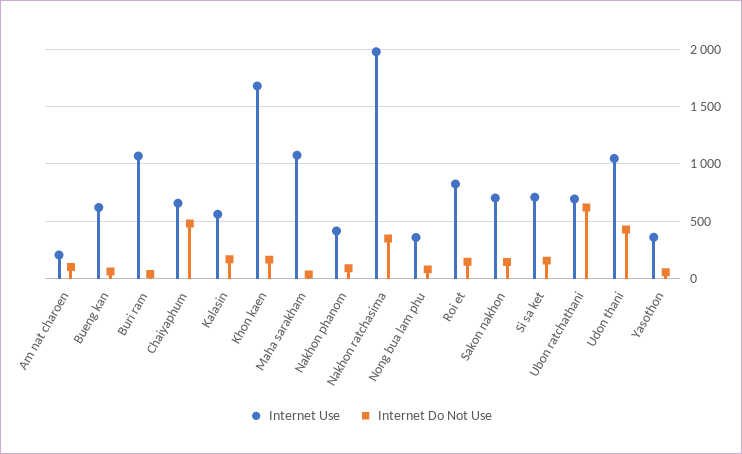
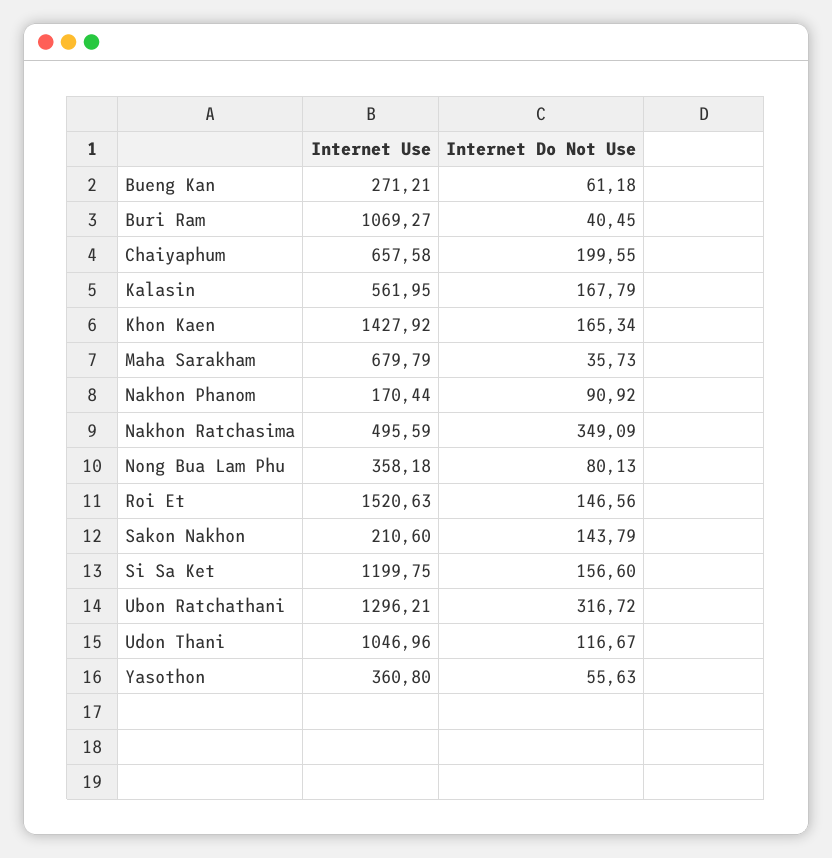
  {
    "Internet Use": {
-     "Am nat charoen": 200,
-     "Bueng kan": 600,
+     "Bueng kan": 271.21,
      "Buri ram": 1069.27,
      "Chaiyaphum": 657.58,
      "Kalasin": 561.95,
-     "Khon kaen": 1700,
+     "Khon kaen": 1427.92,
-     "Maha sarakham": 1100,
+     "Maha sarakham": 679.79,
-     "Nakhon phanom": 400,
+     "Nakhon phanom": 170.44,
-     "Nakhon ratchasima": 2000,
+     "Nakhon ratchasima": 495.59,
      "Nong bua lam phu": 358.18,
-     "Roi et": 800,
+     "Roi et": 1520.63,
-     "Sakon nakhon": 700,
+     "Sakon nakhon": 210.6,
-     "Si sa ket": 700,
+     "Si sa ket": 1199.75,
-     "Ubon ratchathani": 700,
+     "Ubon ratchathani": 1296.21,
      "Udon thani": 1046.96,
      "Yasothon": 360.8
    },
    "Internet Do Not Use": {
-     "Am nat charoen": 100,
      "Bueng kan": 61.18,
      "Buri ram": 40.45,
-     "Chaiyaphum": 500,
+     "Chaiyaphum": 199.55,
      "Kalasin": 167.79,
      "Khon kaen": 165.34,
      "Maha sarakham": 35.73,
      "Nakhon phanom": 90.92,
      "Nakhon ratchasima": 349.09,
      "Nong bua lam phu": 80.13,
      "Roi et": 146.56,
      "Sakon nakhon": 143.79,
      "Si sa ket": 156.6,
-     "Ubon ratchathani": 600,
+     "Ubon ratchathani": 316.72,
-     "Udon thani": 400,
+     "Udon thani": 116.67,
      "Yasothon": 55.63
    }
  }

